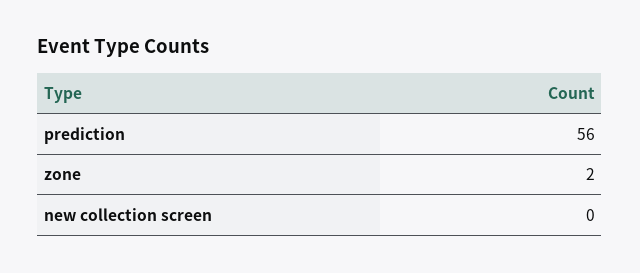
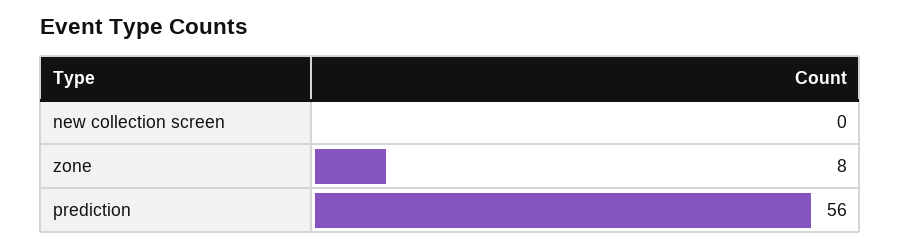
  {
    "prediction": 56,
-   "zone": 2,
+   "zone": 8,
    "new collection screen": 0
  }

